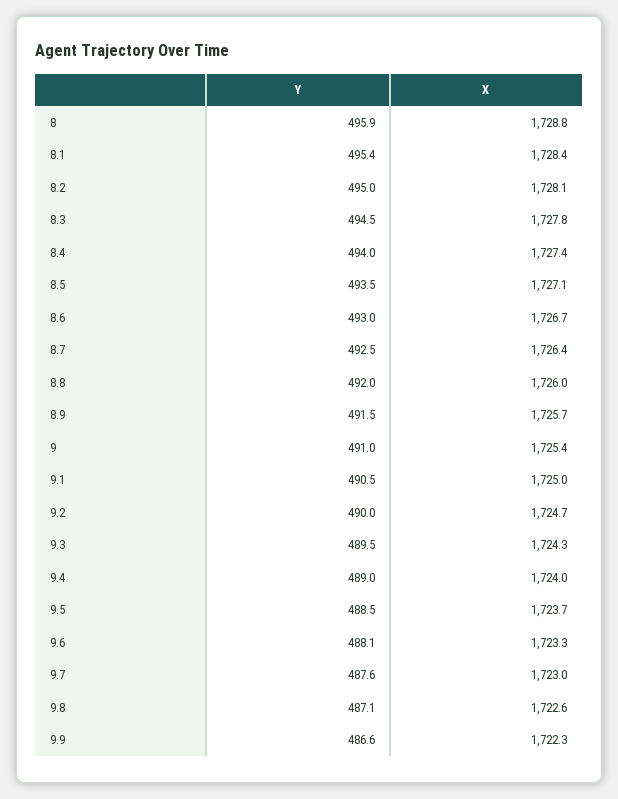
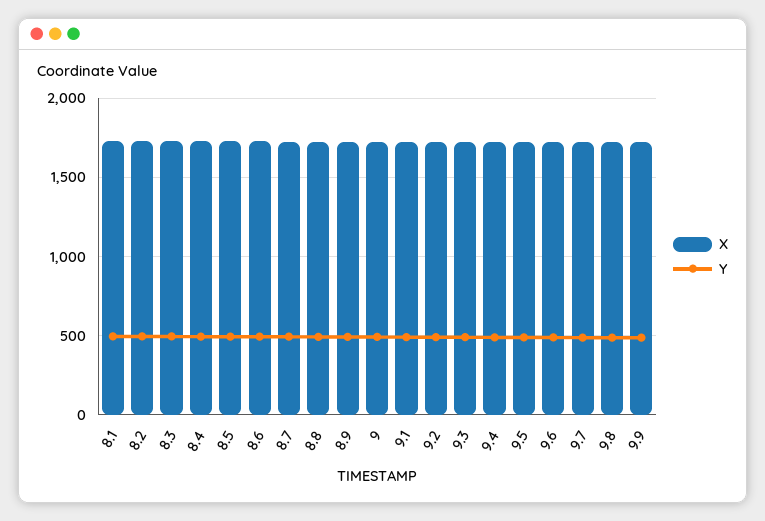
  {
    "Y": {
-     "8": 495.9,
      "8.1": 495.4,
      "8.2": 495,
      "8.3": 494.5,
      "8.4": 494,
      "8.5": 493.5,
      "8.6": 493,
      "8.7": 492.5,
      "8.8": 492,
      "8.9": 491.5,
      "9": 491,
      "9.1": 490.5,
      "9.2": 490,
      "9.3": 489.5,
      "9.4": 489,
      "9.5": 488.5,
      "9.6": 488.1,
      "9.7": 487.6,
      "9.8": 487.1,
      "9.9": 486.6
    },
    "X": {
-     "8": 1728.8,
      "8.1": 1728.4,
      "8.2": 1728.1,
      "8.3": 1727.8,
      "8.4": 1727.4,
      "8.5": 1727.1,
      "8.6": 1726.7,
      "8.7": 1726.4,
      "8.8": 1726,
      "8.9": 1725.7,
      "9": 1725.4,
      "9.1": 1725,
      "9.2": 1724.7,
      "9.3": 1724.3,
      "9.4": 1724,
      "9.5": 1723.7,
      "9.6": 1723.3,
      "9.7": 1723,
      "9.8": 1722.6,
      "9.9": 1722.3
    }
  }

